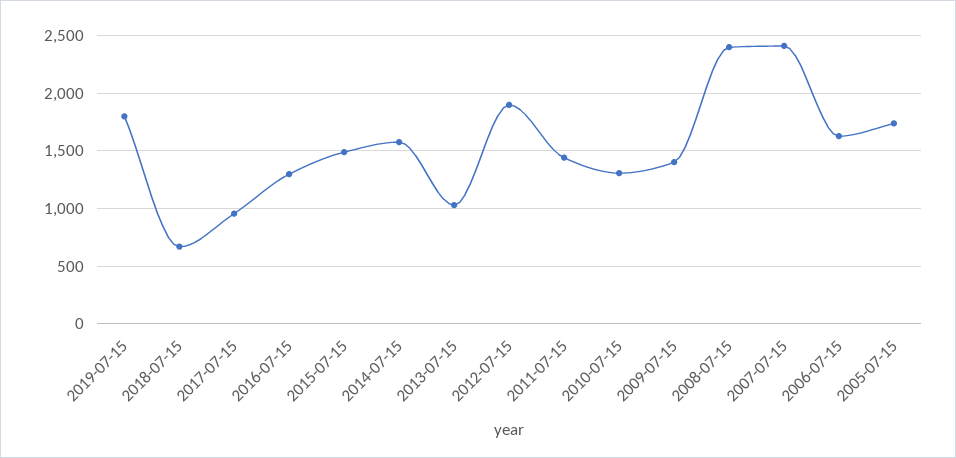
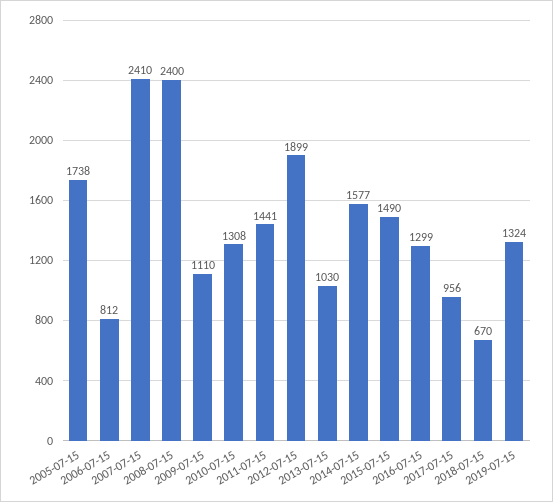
  {
-   "2019-07-15": 1800,
+   "2019-07-15": 1324,
    "2018-07-15": 670,
    "2017-07-15": 956,
    "2016-07-15": 1299,
    "2015-07-15": 1490,
    "2014-07-15": 1577,
    "2013-07-15": 1030,
    "2012-07-15": 1899,
    "2011-07-15": 1441,
    "2010-07-15": 1308,
-   "2009-07-15": 1400,
+   "2009-07-15": 1110,
    "2008-07-15": 2400,
    "2007-07-15": 2410,
-   "2006-07-15": 1600,
+   "2006-07-15": 812,
    "2005-07-15": 1738
  }

